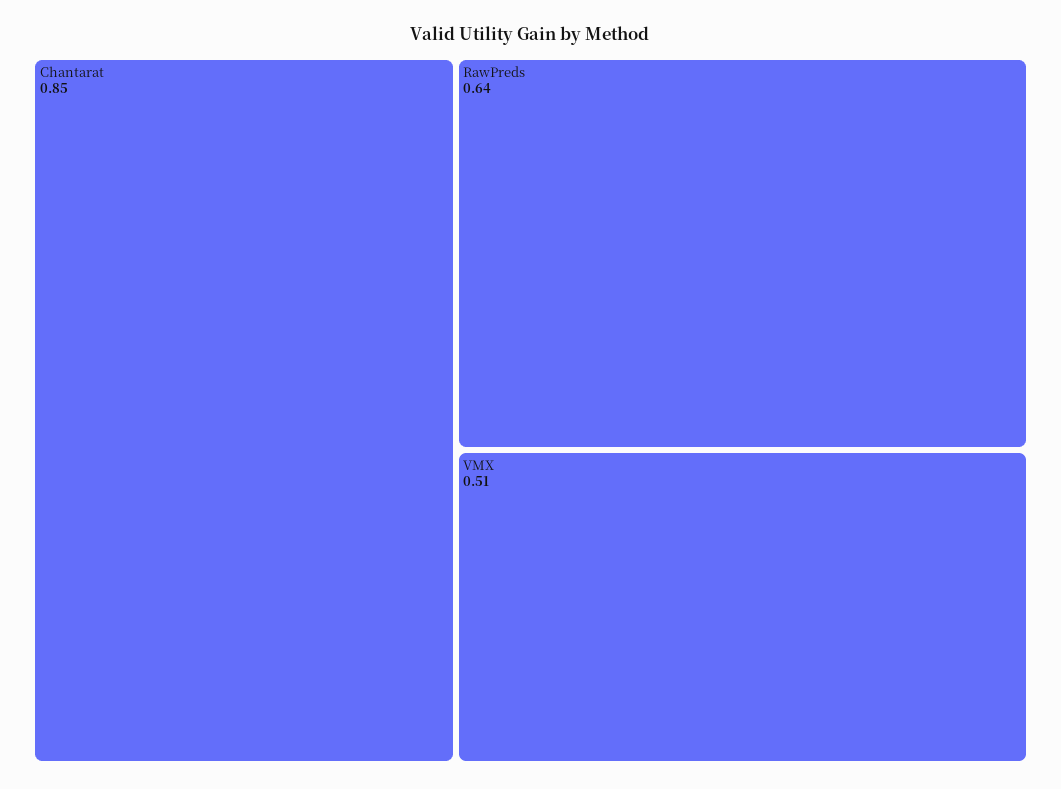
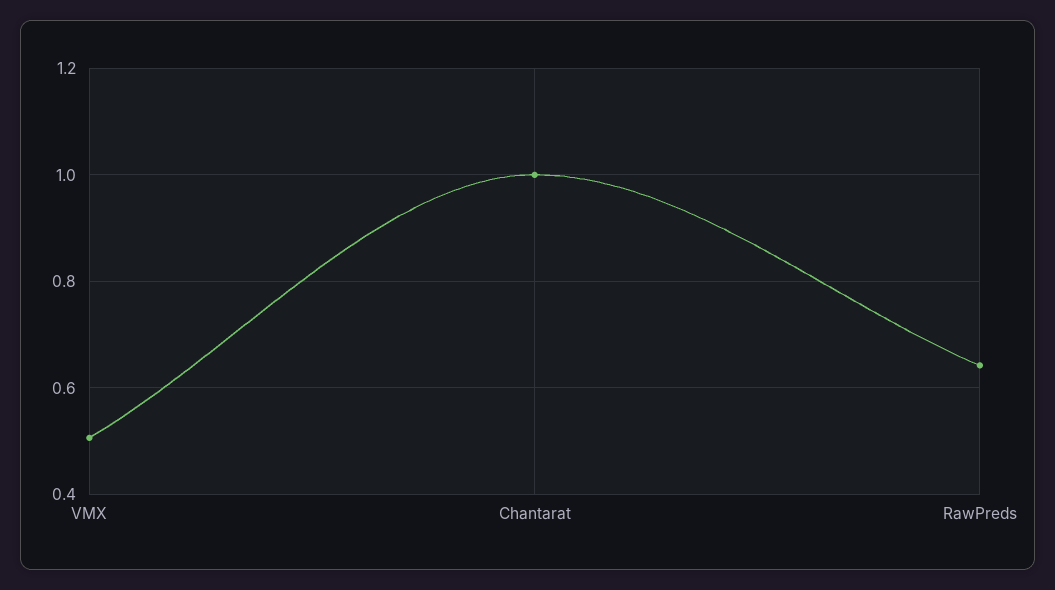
  {
-   "Chantarat": 0.85,
+   "Chantarat": 1,
    "RawPreds": 0.64,
    "VMX": 0.51
  }

